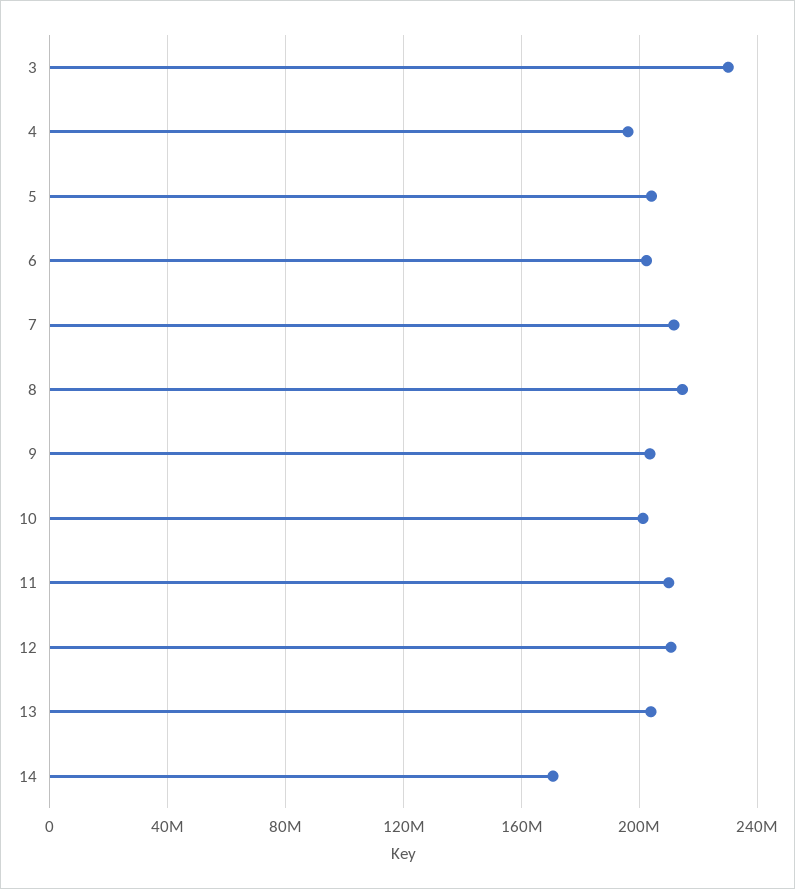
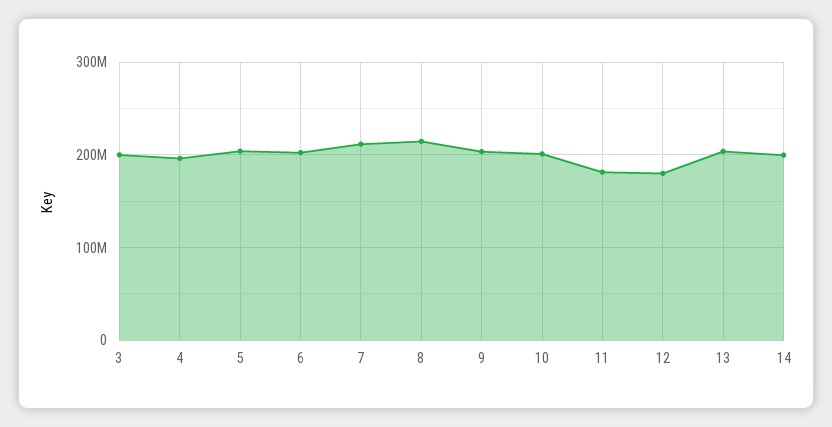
  {
-   "3": 230000000,
+   "3": 200000000,
    "4": 195000000,
    "5": 205000000,
    "6": 200000000,
    "7": 210000000,
    "8": 215000000,
    "9": 205000000,
    "10": 200000000,
-   "11": 210000000,
+   "11": 180000000,
-   "12": 210000000,
+   "12": 180000000,
    "13": 205000000,
-   "14": 170000000
+   "14": 200000000
  }

